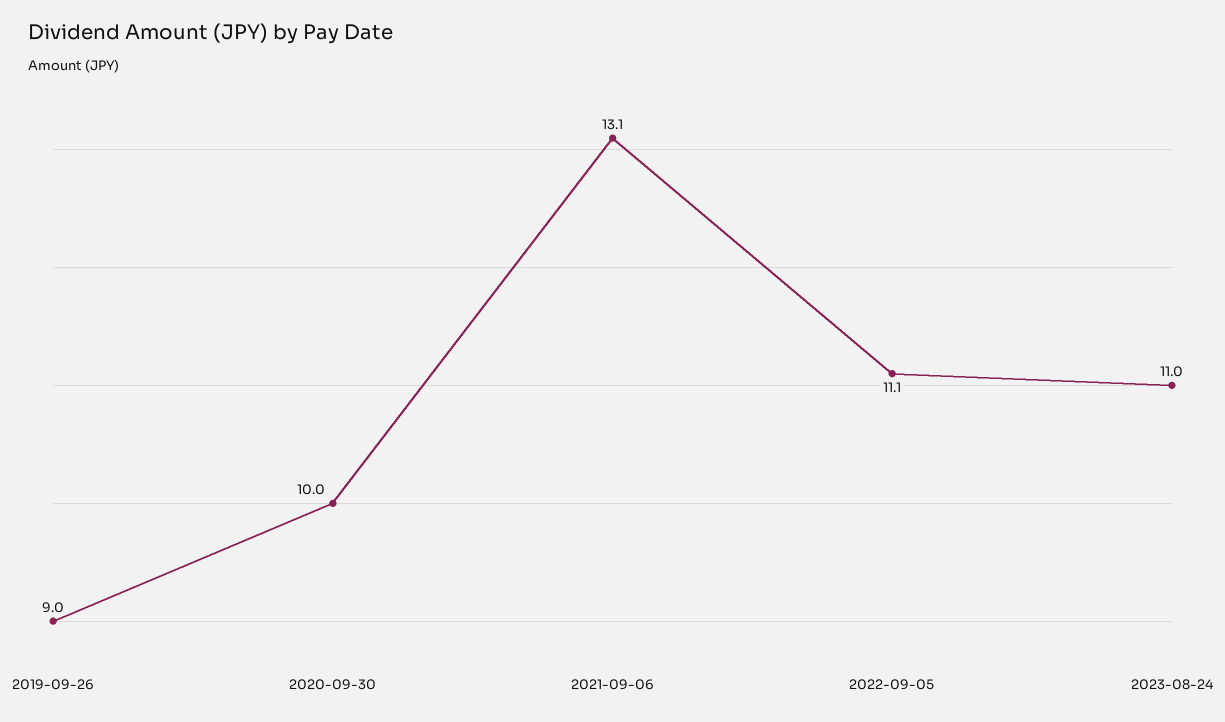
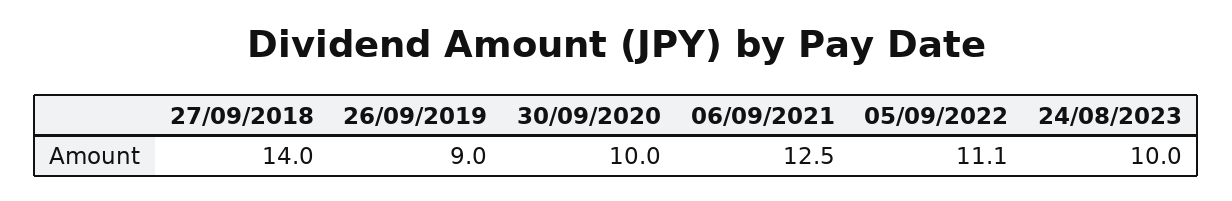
  {
    "2019-09-26": 9,
    "2020-09-30": 10,
-   "2021-09-06": 13.1,
+   "2021-09-06": 12.5,
    "2022-09-05": 11.1,
-   "2023-08-24": 11
+   "2023-08-24": 10,
+   "27/09/2018": 14
  }

